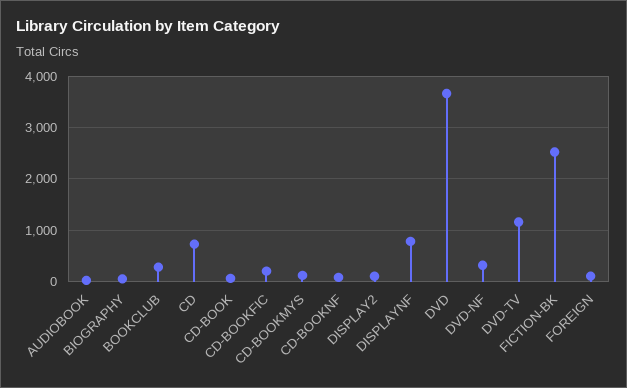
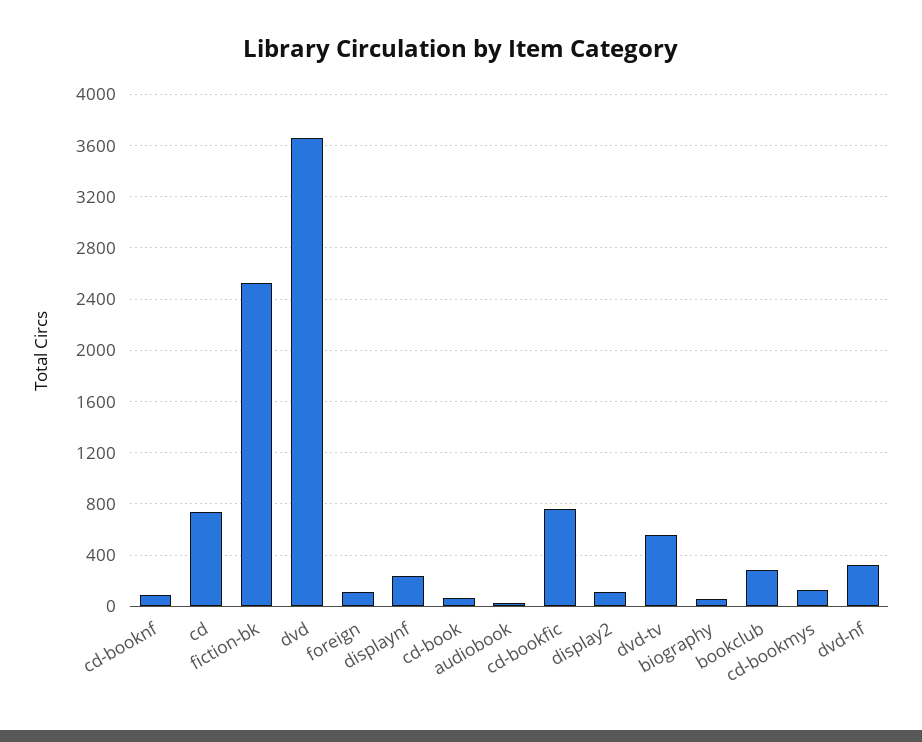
  {
    "AUDIOBOOK": 50,
    "BIOGRAPHY": 50,
    "BOOKCLUB": 300,
    "CD": 750,
    "CD-BOOK": 50,
-   "CD-BOOKFIC": 200,
+   "CD-BOOKFIC": 750,
    "CD-BOOKMYS": 150,
    "CD-BOOKNF": 100,
    "DISPLAY2": 100,
-   "DISPLAYNF": 800,
+   "DISPLAYNF": 250,
    "DVD": 3650,
    "DVD-NF": 300,
-   "DVD-TV": 1200,
+   "DVD-TV": 550,
    "FICTION-BK": 2500,
    "FOREIGN": 100
  }

